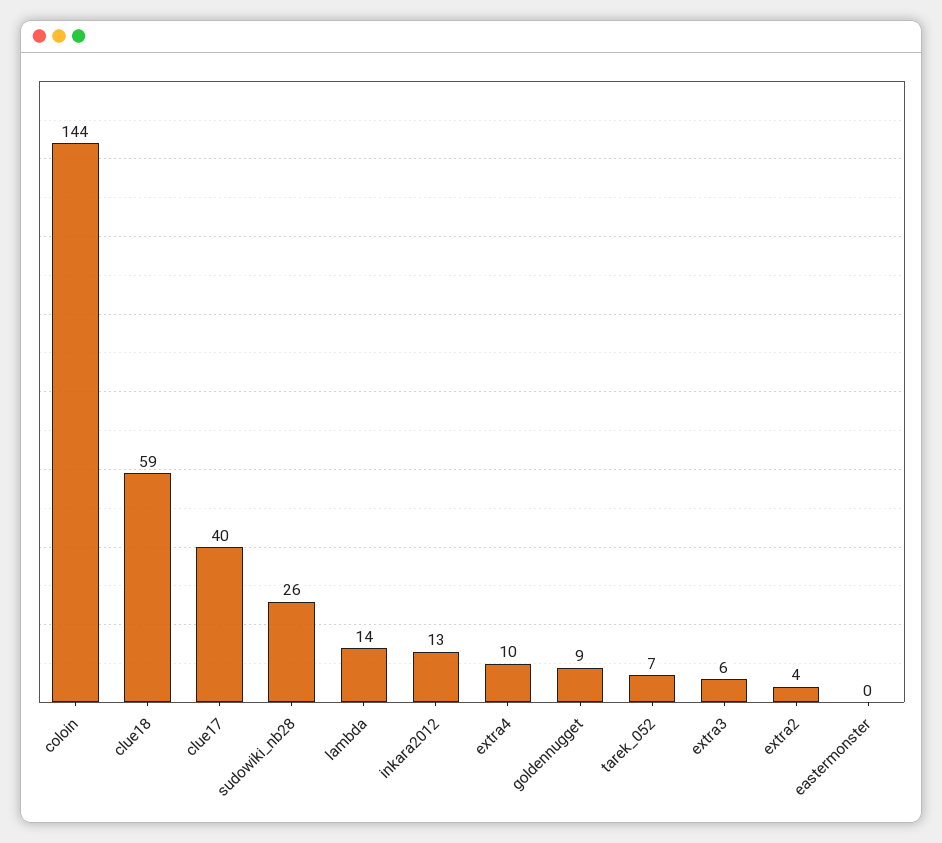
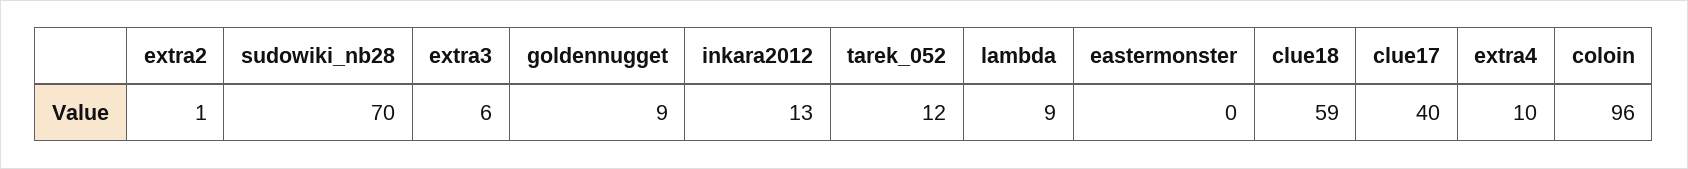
  {
-   "coloin": 144,
+   "coloin": 96,
    "clue18": 59,
    "clue17": 40,
-   "sudowiki_nb28": 26,
+   "sudowiki_nb28": 70,
-   "lambda": 14,
+   "lambda": 9,
    "inkara2012": 13,
    "extra4": 10,
    "goldennugget": 9,
-   "tarek_052": 7,
+   "tarek_052": 12,
    "extra3": 6,
-   "extra2": 4,
+   "extra2": 1,
    "eastermonster": 0
  }

